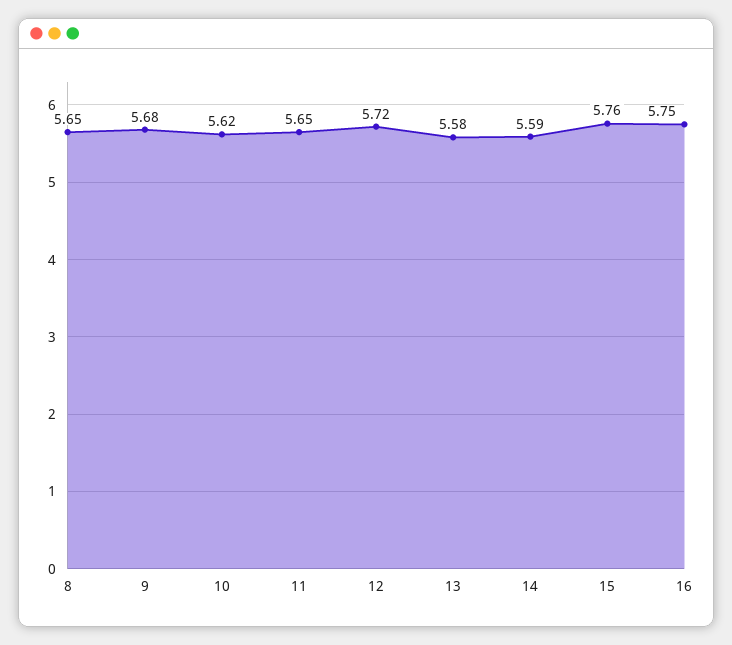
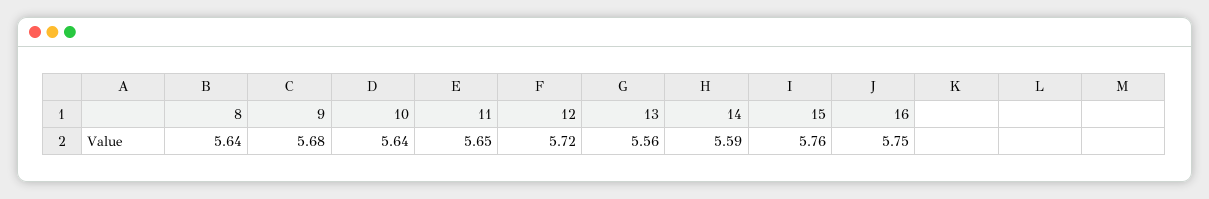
  {
-   "8": 5.65,
+   "8": 5.64,
    "9": 5.68,
-   "10": 5.62,
+   "10": 5.64,
    "11": 5.65,
    "12": 5.72,
-   "13": 5.58,
+   "13": 5.56,
    "14": 5.59,
    "15": 5.76,
    "16": 5.75
  }

